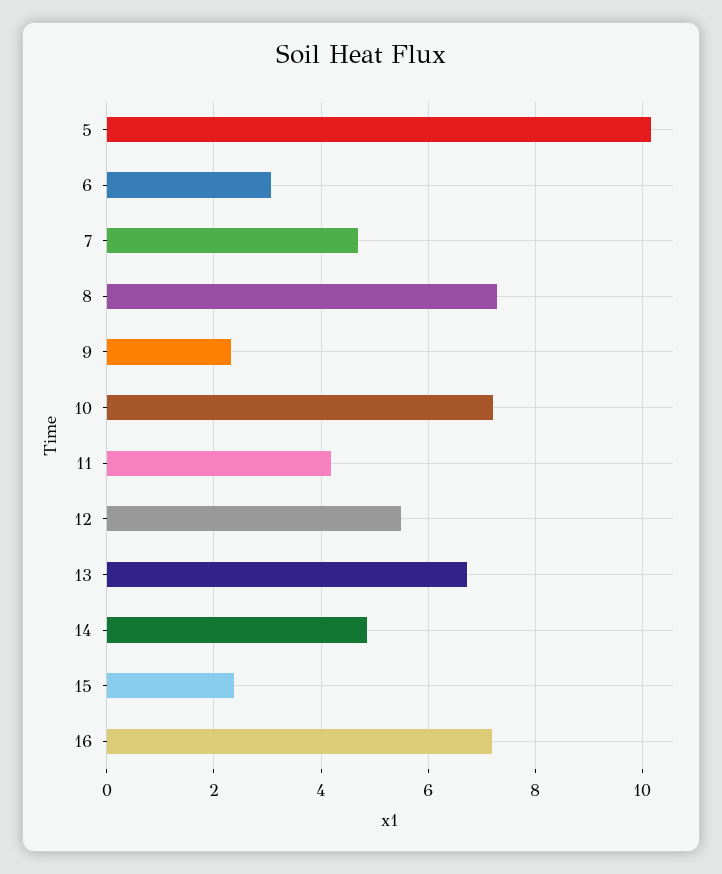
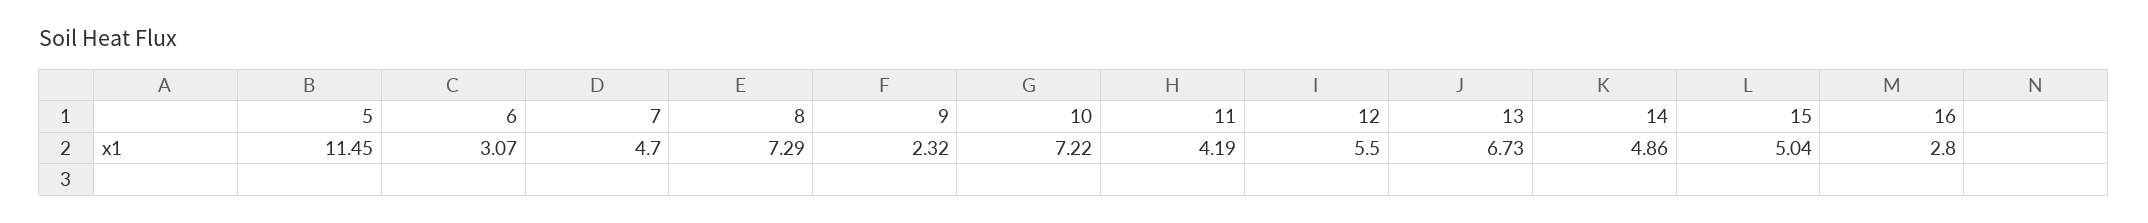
  {
-   "5": 10.2,
+   "5": 11.45,
    "6": 3.07,
    "7": 4.7,
    "8": 7.29,
    "9": 2.32,
    "10": 7.22,
    "11": 4.19,
    "12": 5.5,
    "13": 6.73,
    "14": 4.86,
-   "15": 2.4,
+   "15": 5.04,
-   "16": 7.2
+   "16": 2.8
  }

